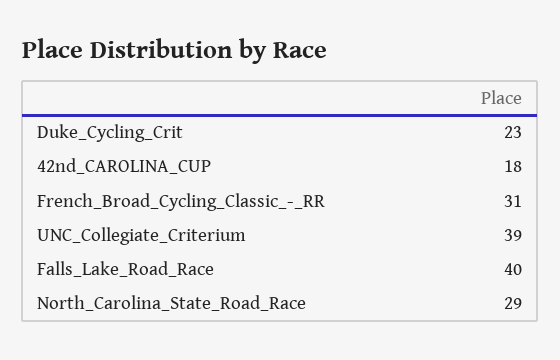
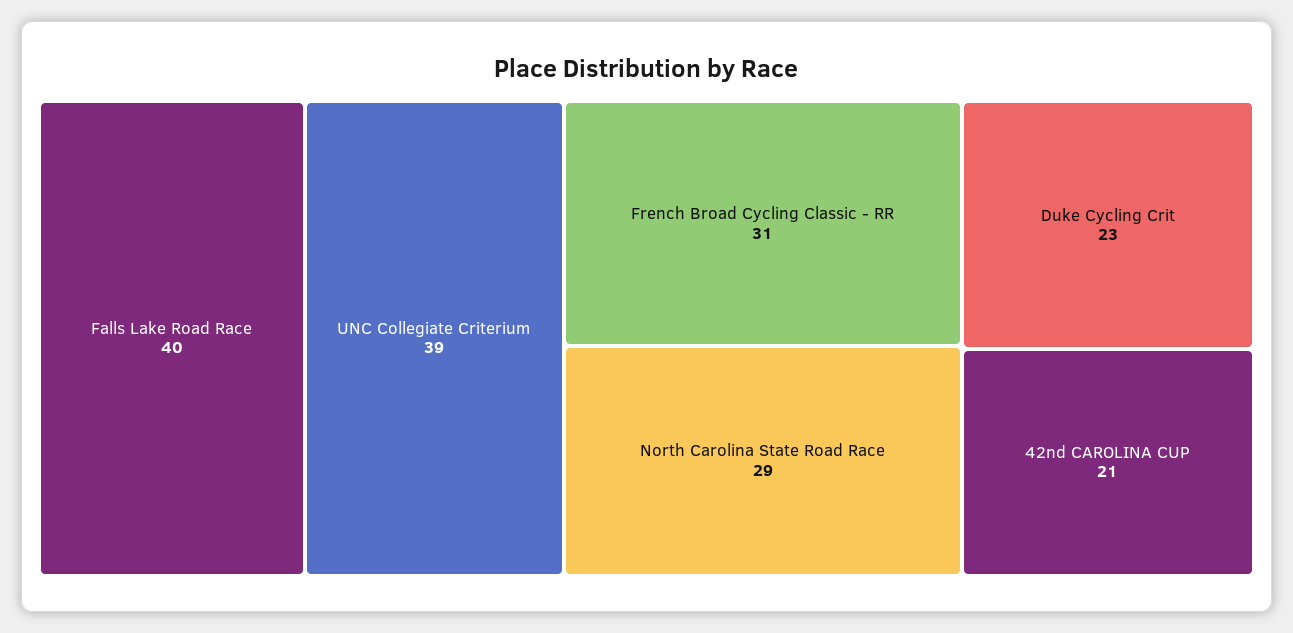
  {
    "Duke_Cycling_Crit": 23,
-   "42nd_CAROLINA_CUP": 18,
+   "42nd_CAROLINA_CUP": 21,
    "French_Broad_Cycling_Classic_-_RR": 31,
    "UNC_Collegiate_Criterium": 39,
    "Falls_Lake_Road_Race": 40,
    "North_Carolina_State_Road_Race": 29
  }

